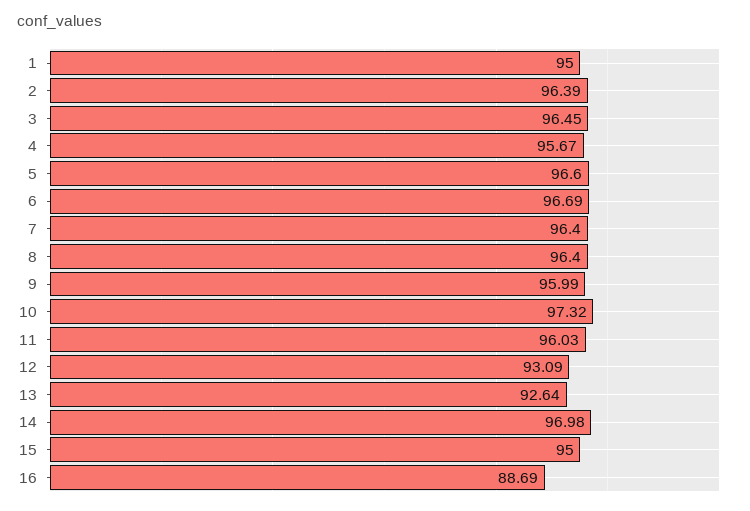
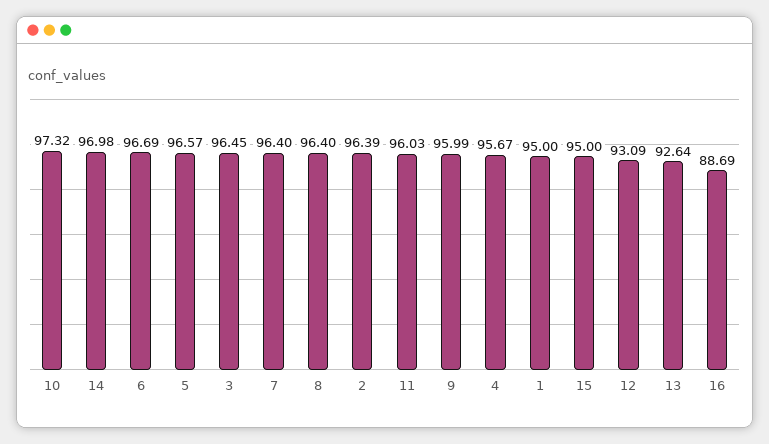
  {
    "1": 95,
    "2": 96.39,
    "3": 96.45,
    "4": 95.67,
-   "5": 96.6,
+   "5": 96.57,
    "6": 96.69,
    "7": 96.4,
    "8": 96.4,
    "9": 95.99,
    "10": 97.32,
    "11": 96.03,
    "12": 93.09,
    "13": 92.64,
    "14": 96.98,
    "15": 95,
    "16": 88.69
  }

